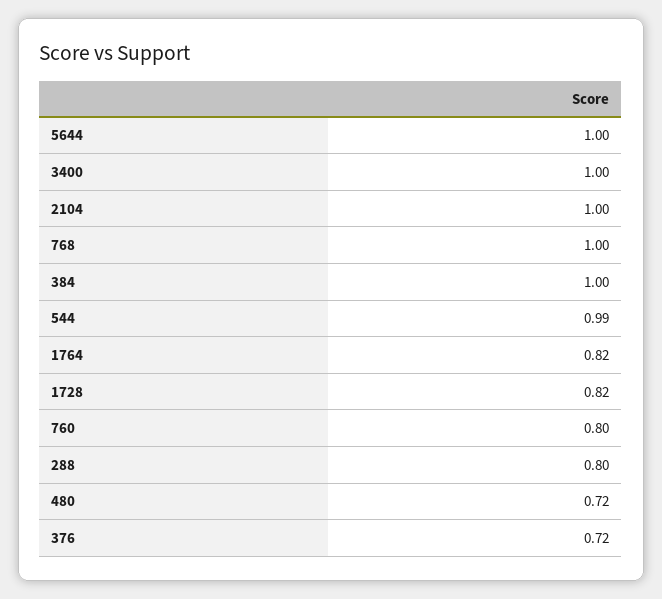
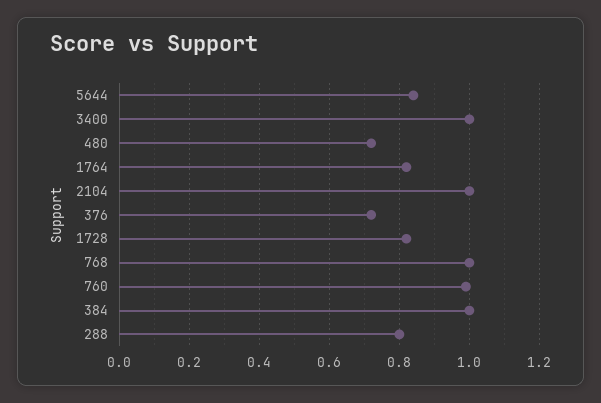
  {
-   "5644": 1,
+   "5644": 0.85,
    "3400": 1,
    "2104": 1,
    "768": 1,
    "384": 1,
-   "544": 0.99,
    "1764": 0.82,
    "1728": 0.82,
-   "760": 0.8,
+   "760": 1,
    "288": 0.8,
    "480": 0.72,
    "376": 0.72
  }

